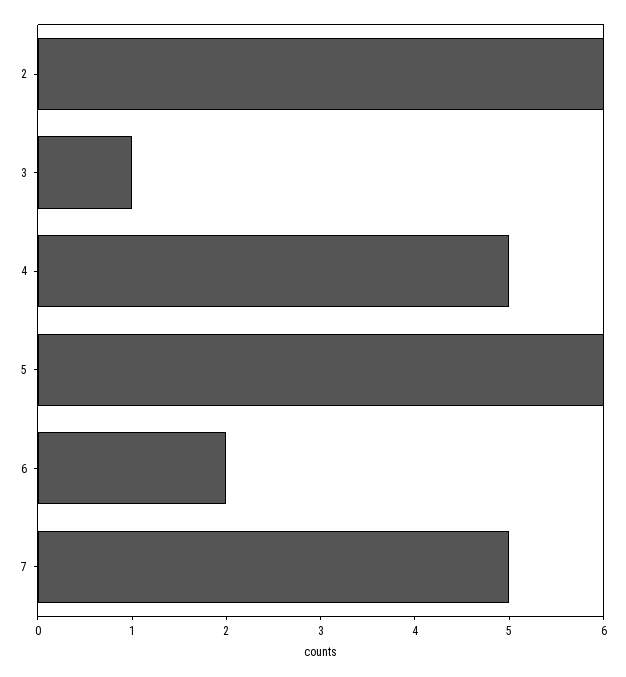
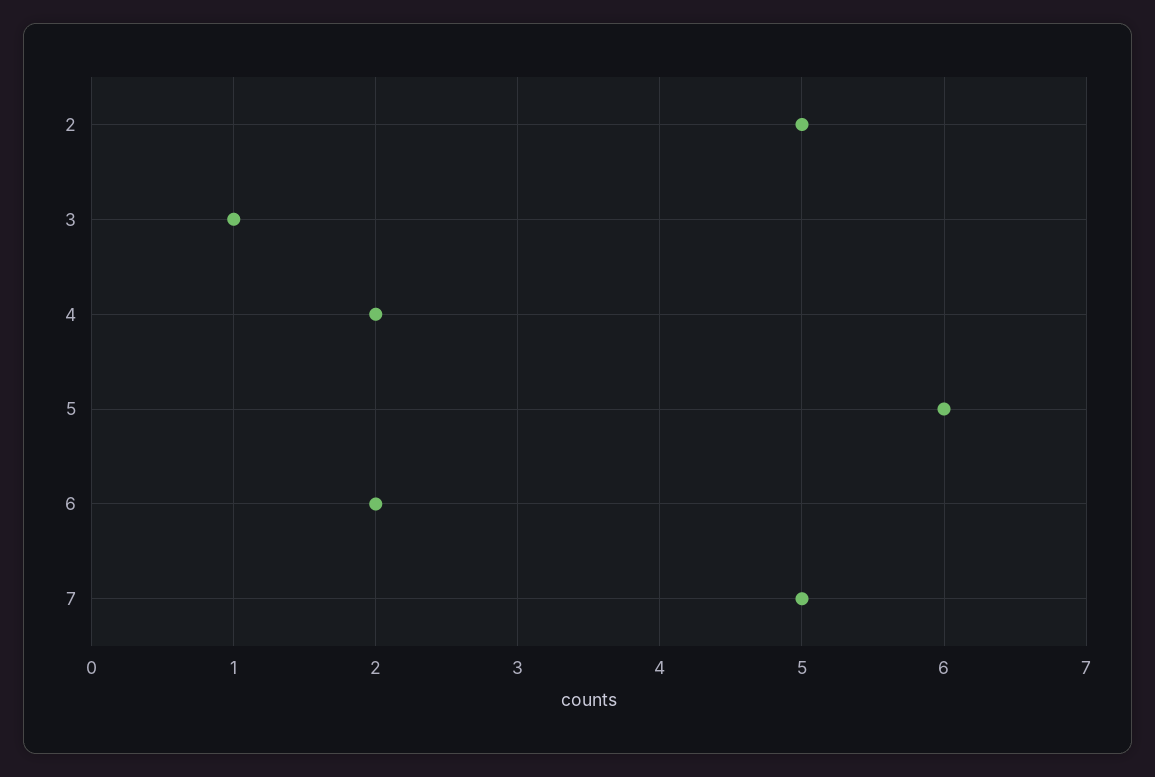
  {
-   "2": 6,
+   "2": 5,
    "3": 1,
-   "4": 5,
+   "4": 2,
    "5": 6,
    "6": 2,
    "7": 5
  }

